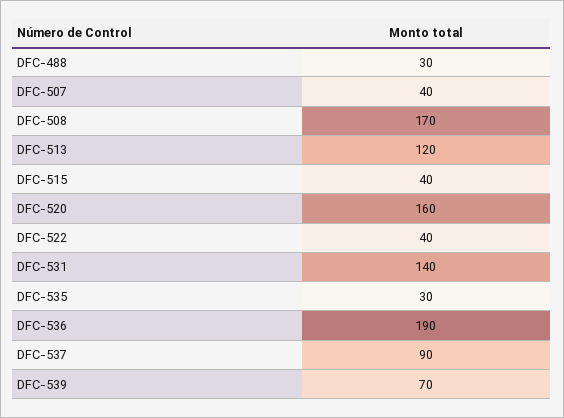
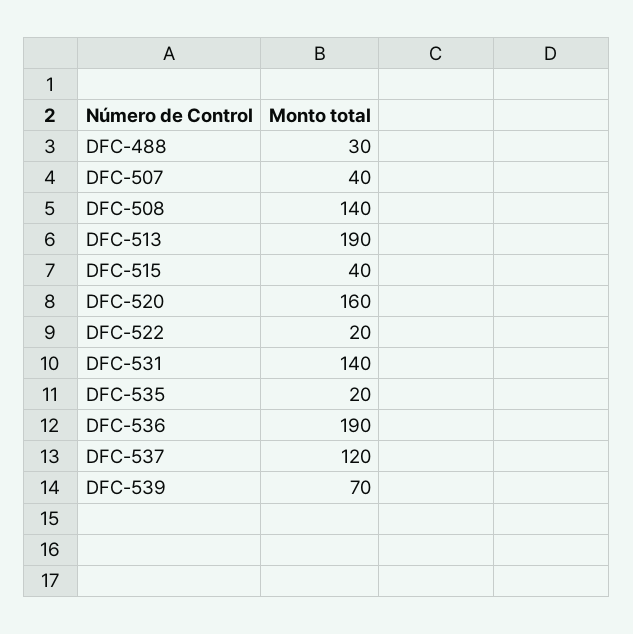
  {
    "DFC-488": 30,
    "DFC-507": 40,
-   "DFC-508": 170,
+   "DFC-508": 140,
-   "DFC-513": 120,
+   "DFC-513": 190,
    "DFC-515": 40,
    "DFC-520": 160,
-   "DFC-522": 40,
+   "DFC-522": 20,
    "DFC-531": 140,
-   "DFC-535": 30,
+   "DFC-535": 20,
    "DFC-536": 190,
-   "DFC-537": 90,
+   "DFC-537": 120,
    "DFC-539": 70
  }

